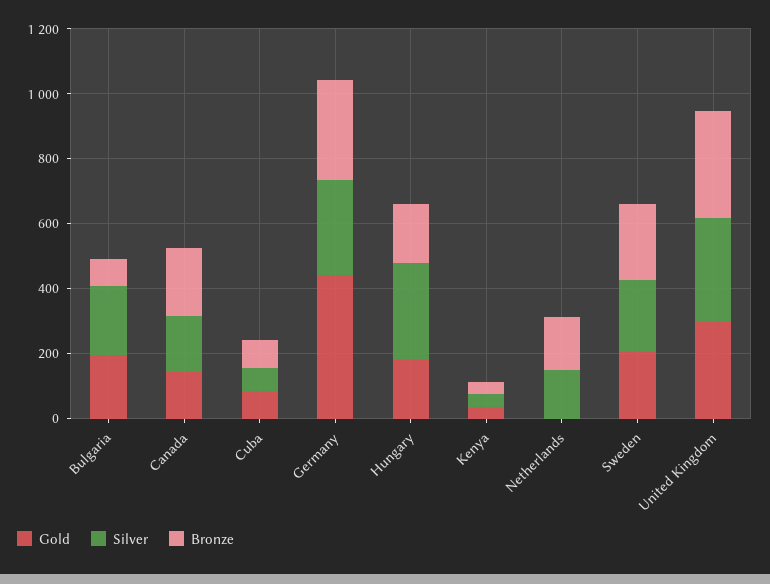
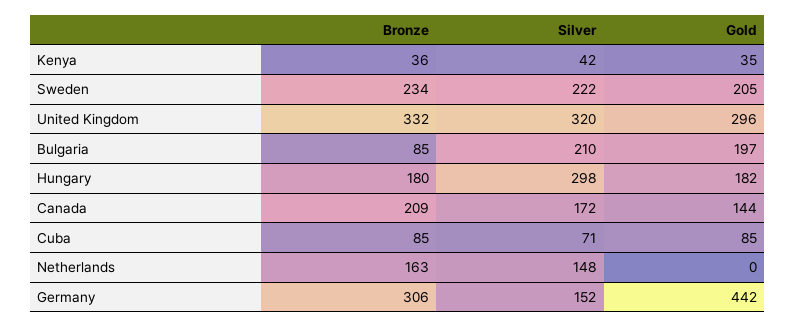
  {
    "Gold": {
      "Bulgaria": 197,
      "Canada": 144,
      "Cuba": 85,
      "Germany": 442,
      "Hungary": 182,
      "Kenya": 35,
      "Netherlands": 0,
      "Sweden": 205,
      "United Kingdom": 296
    },
    "Silver": {
      "Bulgaria": 210,
      "Canada": 172,
      "Cuba": 71,
-     "Germany": 300,
+     "Germany": 152,
      "Hungary": 298,
      "Kenya": 42,
      "Netherlands": 148,
      "Sweden": 222,
      "United Kingdom": 320
    },
    "Bronze": {
      "Bulgaria": 85,
      "Canada": 209,
      "Cuba": 85,
      "Germany": 306,
      "Hungary": 180,
      "Kenya": 36,
      "Netherlands": 163,
      "Sweden": 234,
      "United Kingdom": 332
    }
  }

